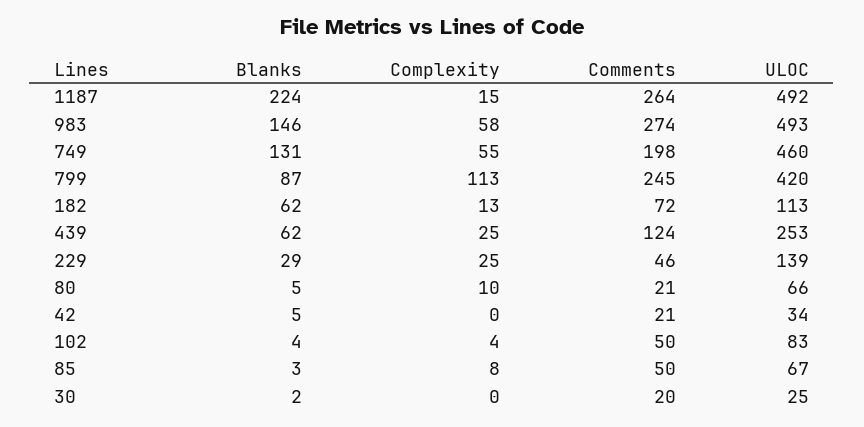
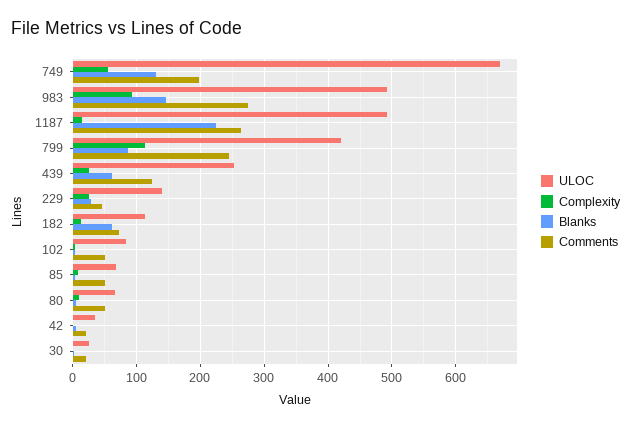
  {
    "Blanks": {
      "1187": 224,
      "983": 146,
      "749": 131,
      "799": 87,
      "182": 62,
      "439": 62,
      "229": 29,
      "80": 5,
      "42": 5,
      "102": 4,
      "85": 3,
      "30": 2
    },
    "Complexity": {
      "1187": 15,
-     "983": 58,
+     "983": 90,
      "749": 55,
      "799": 113,
      "182": 13,
      "439": 25,
      "229": 25,
      "80": 10,
      "42": 0,
      "102": 4,
      "85": 8,
      "30": 0
    },
    "Comments": {
      "1187": 264,
      "983": 274,
      "749": 198,
      "799": 245,
      "182": 72,
      "439": 124,
      "229": 46,
-     "80": 21,
+     "80": 50,
      "42": 21,
      "102": 50,
      "85": 50,
      "30": 20
    },
    "ULOC": {
      "1187": 492,
      "983": 493,
-     "749": 460,
+     "749": 670,
      "799": 420,
      "182": 113,
      "439": 253,
      "229": 139,
      "80": 66,
      "42": 34,
      "102": 83,
      "85": 67,
      "30": 25
    }
  }

